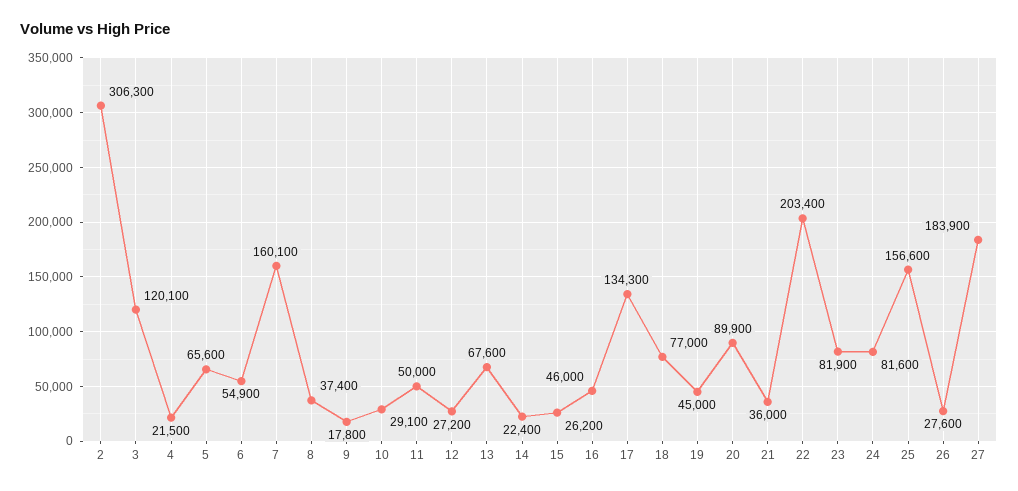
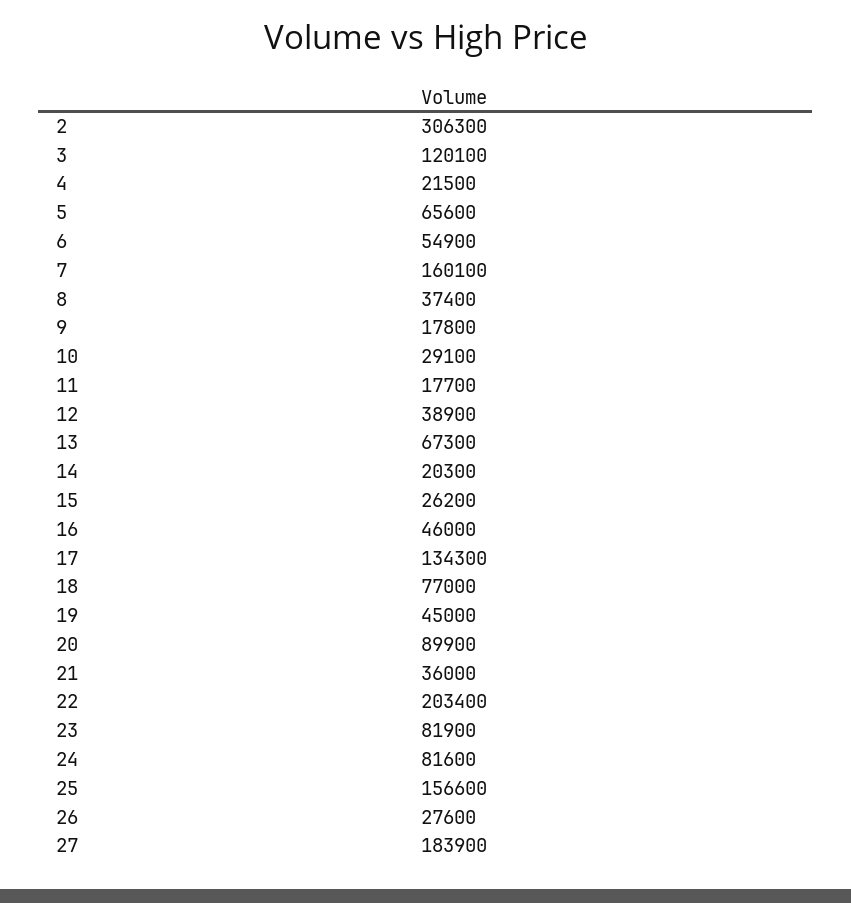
  {
    "2": 306300,
    "3": 120100,
    "4": 21500,
    "5": 65600,
    "6": 54900,
    "7": 160100,
    "8": 37400,
    "9": 17800,
    "10": 29100,
-   "11": 50000,
+   "11": 17700,
-   "12": 27200,
+   "12": 38900,
-   "13": 67600,
+   "13": 67300,
-   "14": 22400,
+   "14": 20300,
    "15": 26200,
    "16": 46000,
    "17": 134300,
    "18": 77000,
    "19": 45000,
    "20": 89900,
    "21": 36000,
    "22": 203400,
    "23": 81900,
    "24": 81600,
    "25": 156600,
    "26": 27600,
    "27": 183900
  }

